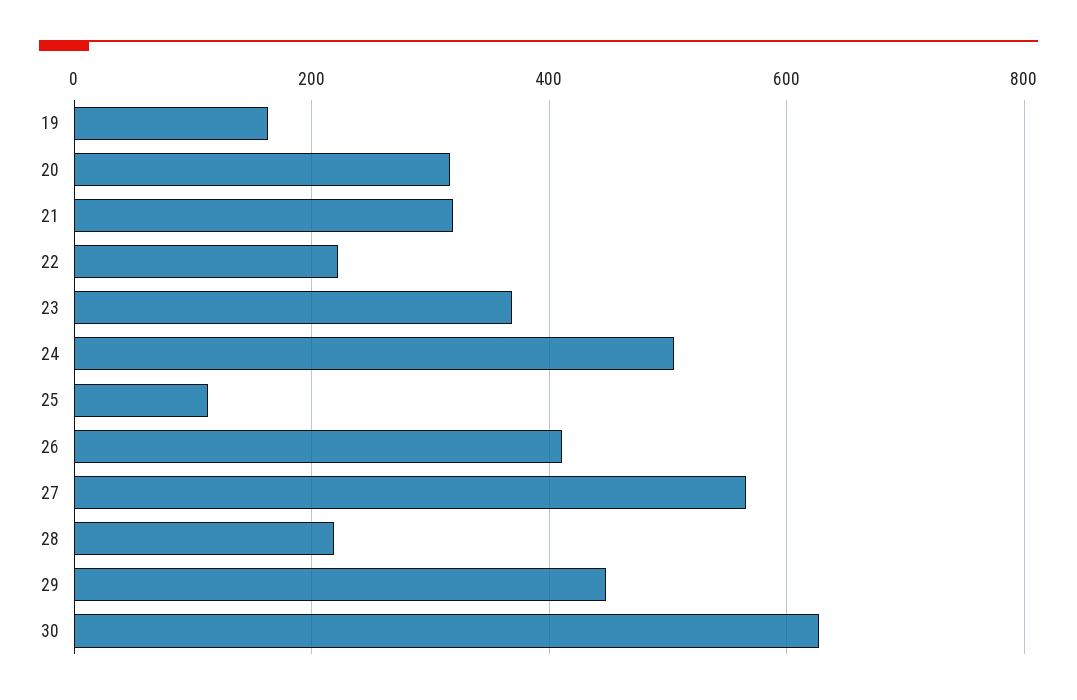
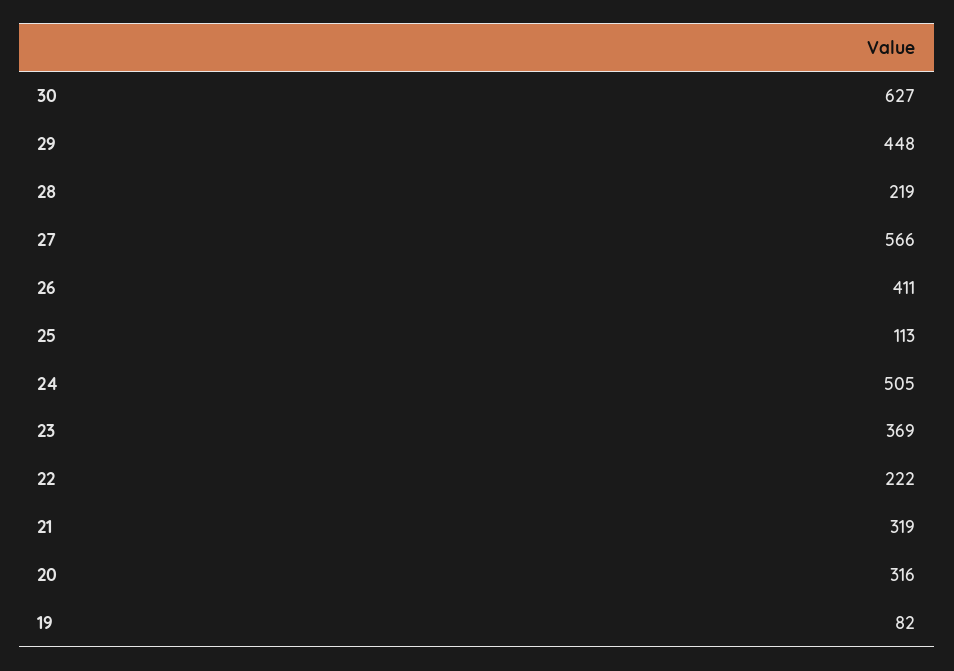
  {
-   "19": 160,
+   "19": 82,
    "20": 316,
    "21": 319,
    "22": 222,
    "23": 369,
    "24": 505,
    "25": 113,
    "26": 411,
    "27": 566,
    "28": 219,
    "29": 448,
    "30": 627
  }

